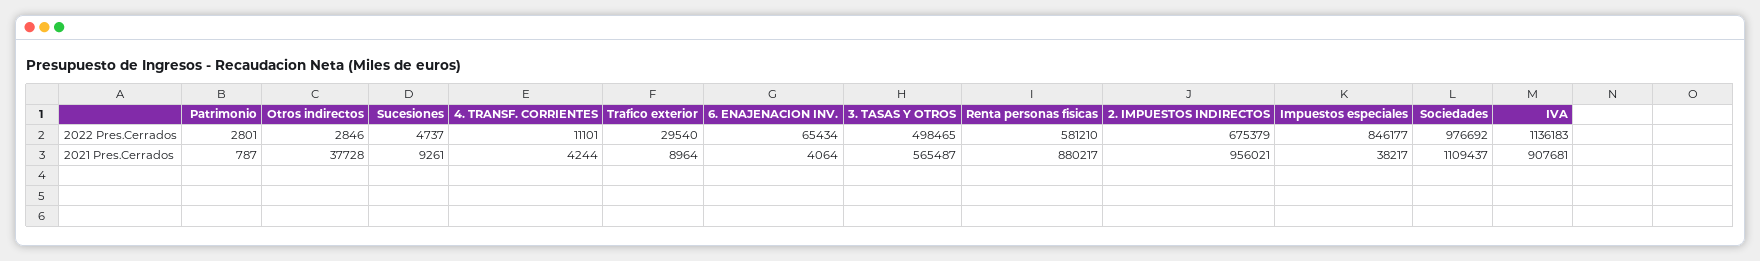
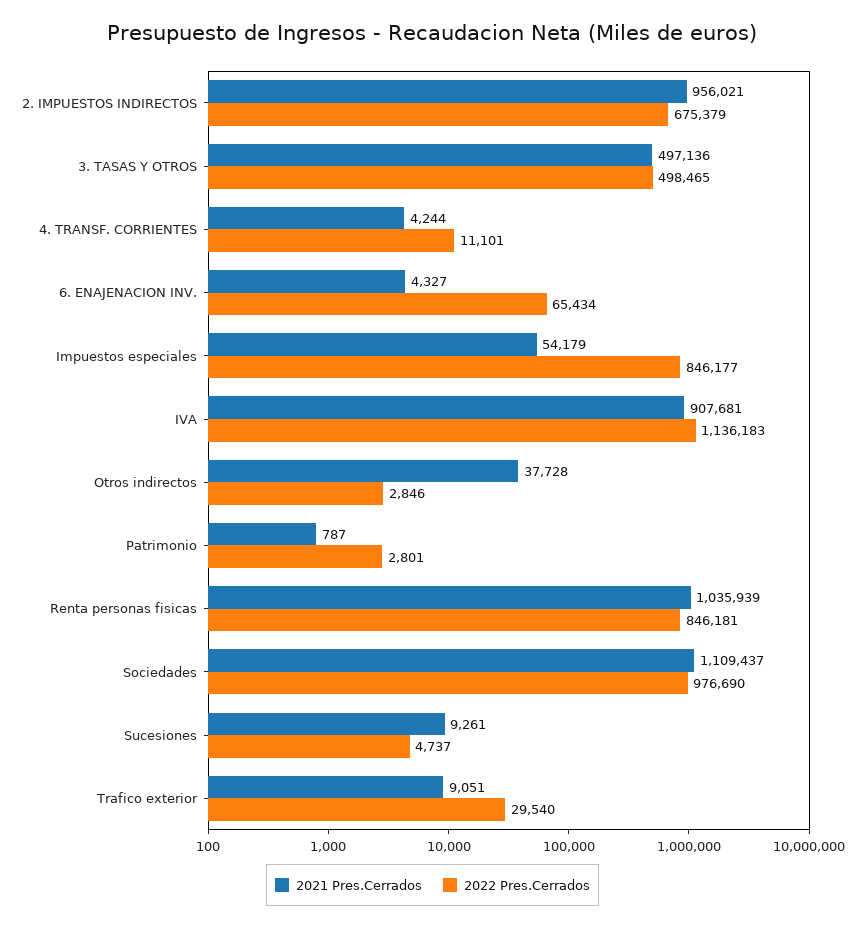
  {
    "2022 Pres.Cerrados": {
      "Patrimonio": 2801,
      "Otros indirectos": 2846,
      "Sucesiones": 4737,
      "4. TRANSF. CORRIENTES": 11101,
      "Trafico exterior": 29540,
      "6. ENAJENACION INV.": 65434,
      "3. TASAS Y OTROS": 498465,
-     "Renta personas fisicas": 581210,
+     "Renta personas fisicas": 846181,
      "2. IMPUESTOS INDIRECTOS": 675379,
      "Impuestos especiales": 846177,
-     "Sociedades": 976692,
+     "Sociedades": 976690,
      "IVA": 1136183
    },
    "2021 Pres.Cerrados": {
      "Patrimonio": 787,
      "Otros indirectos": 37728,
      "Sucesiones": 9261,
      "4. TRANSF. CORRIENTES": 4244,
-     "Trafico exterior": 8964,
+     "Trafico exterior": 9051,
-     "6. ENAJENACION INV.": 4064,
+     "6. ENAJENACION INV.": 4327,
-     "3. TASAS Y OTROS": 565487,
+     "3. TASAS Y OTROS": 497136,
-     "Renta personas fisicas": 880217,
+     "Renta personas fisicas": 1035939,
      "2. IMPUESTOS INDIRECTOS": 956021,
-     "Impuestos especiales": 38217,
+     "Impuestos especiales": 54179,
      "Sociedades": 1109437,
      "IVA": 907681
    }
  }

